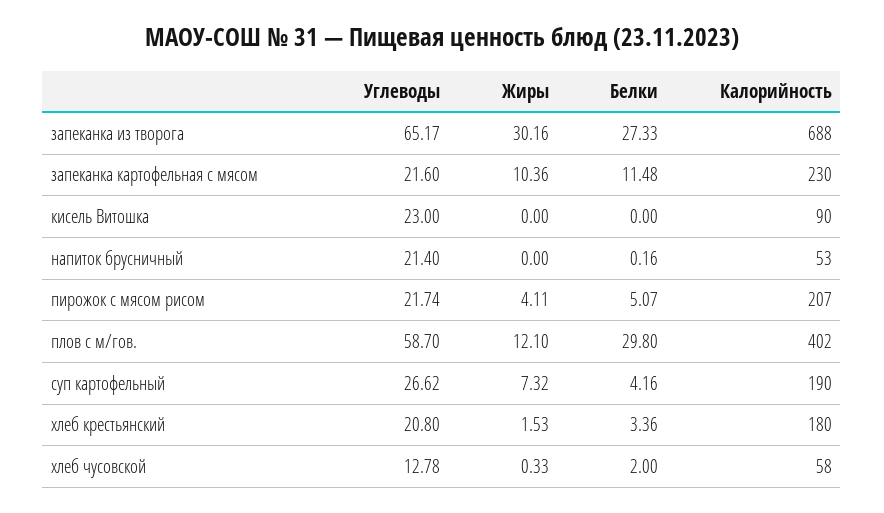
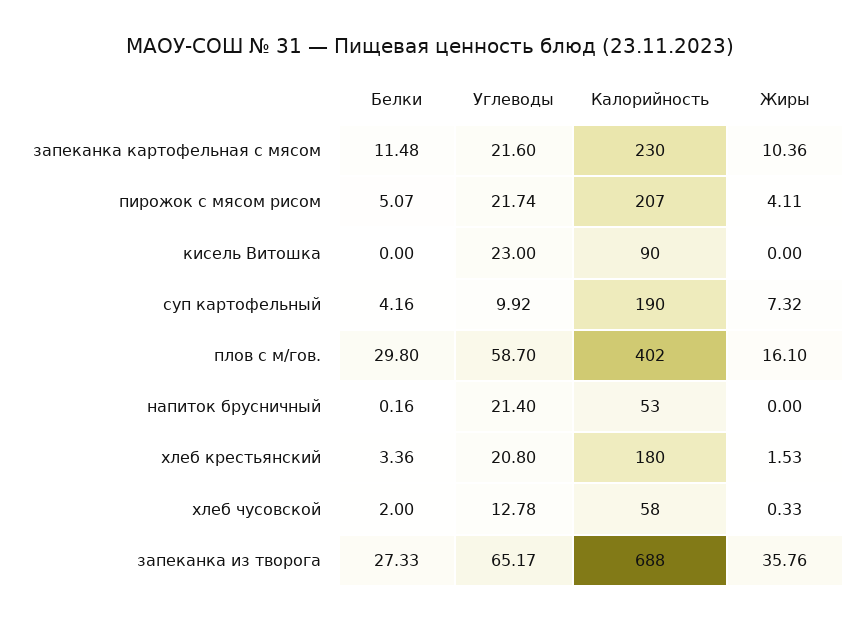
  {
    "Углеводы": {
      "запеканка из творога": 65.17,
      "запеканка картофельная с мясом": 21.6,
      "кисель Витошка": 23,
      "напиток брусничный": 21.4,
      "пирожок с мясом рисом": 21.74,
      "плов с м/гов.": 58.7,
-     "суп картофельный": 26.62,
+     "суп картофельный": 9.92,
      "хлеб крестьянский": 20.8,
      "хлеб чусовской": 12.78
    },
    "Жиры": {
-     "запеканка из творога": 30.16,
+     "запеканка из творога": 35.76,
      "запеканка картофельная с мясом": 10.36,
      "кисель Витошка": 0,
      "напиток брусничный": 0,
      "пирожок с мясом рисом": 4.11,
-     "плов с м/гов.": 12.1,
+     "плов с м/гов.": 16.1,
      "суп картофельный": 7.32,
      "хлеб крестьянский": 1.53,
      "хлеб чусовской": 0.33
    },
    "Белки": {
      "запеканка из творога": 27.33,
      "запеканка картофельная с мясом": 11.48,
      "кисель Витошка": 0,
      "напиток брусничный": 0.16,
      "пирожок с мясом рисом": 5.07,
      "плов с м/гов.": 29.8,
      "суп картофельный": 4.16,
      "хлеб крестьянский": 3.36,
      "хлеб чусовской": 2
    },
    "Калорийность": {
      "запеканка из творога": 688,
      "запеканка картофельная с мясом": 230,
      "кисель Витошка": 90,
      "напиток брусничный": 53,
      "пирожок с мясом рисом": 207,
      "плов с м/гов.": 402,
      "суп картофельный": 190,
      "хлеб крестьянский": 180,
      "хлеб чусовской": 58
    }
  }

